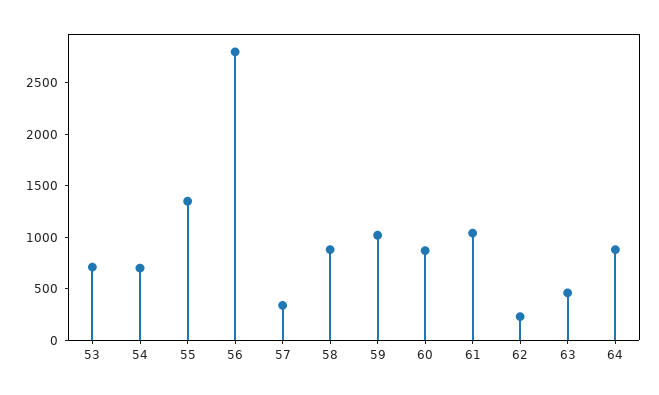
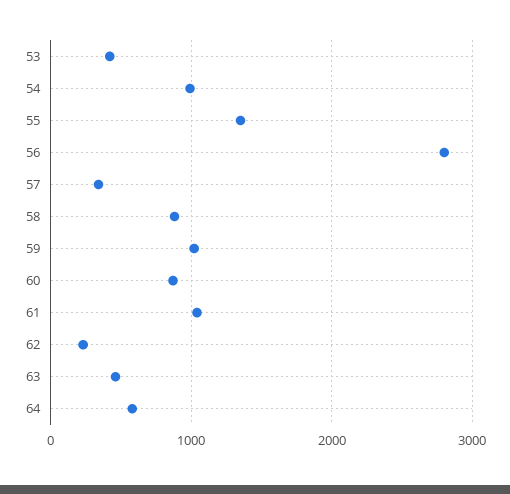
  {
-   "53": 700,
+   "53": 400,
-   "54": 700,
+   "54": 1000,
    "55": 1400,
    "56": 2800,
    "57": 300,
    "58": 900,
    "59": 1000,
    "60": 900,
    "61": 1000,
    "62": 200,
    "63": 500,
-   "64": 900
+   "64": 600
  }

